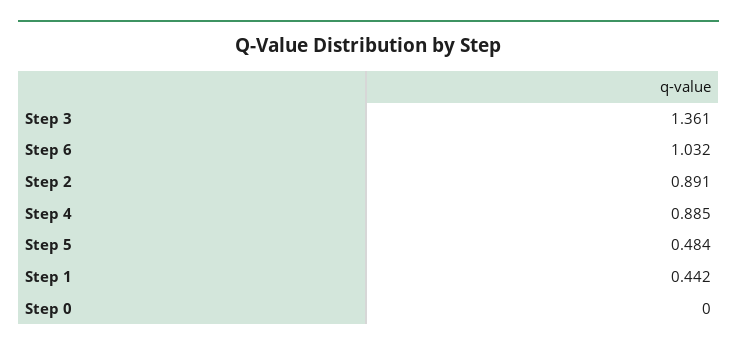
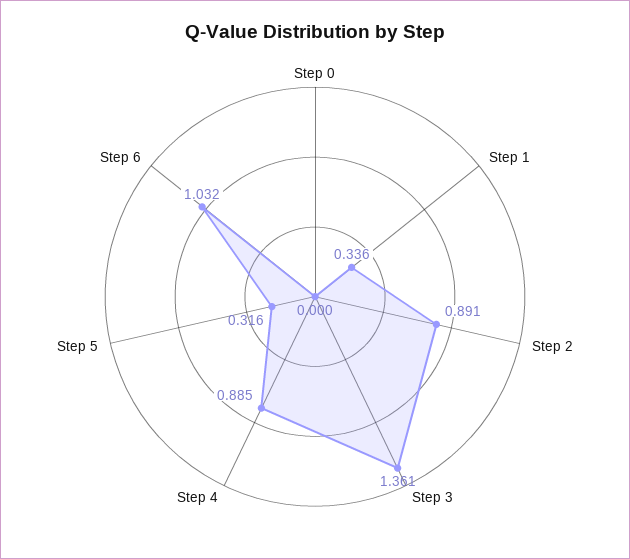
  {
    "Step 3": 1.361,
    "Step 6": 1.032,
    "Step 2": 0.891,
    "Step 4": 0.885,
-   "Step 5": 0.484,
+   "Step 5": 0.316,
-   "Step 1": 0.442,
+   "Step 1": 0.336,
    "Step 0": 0
  }

